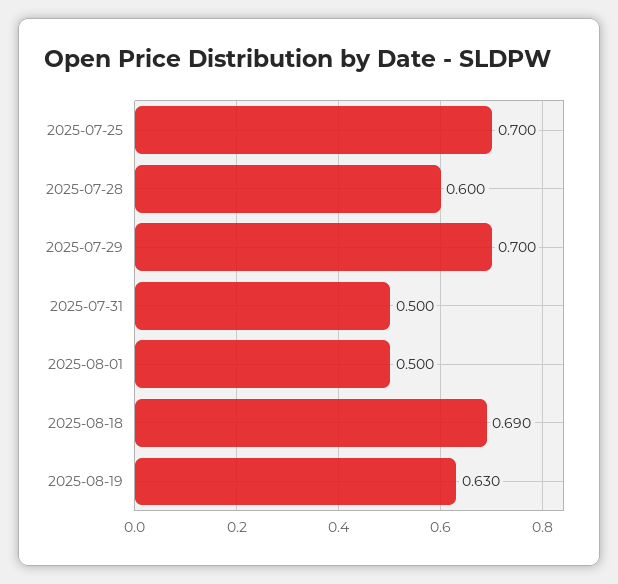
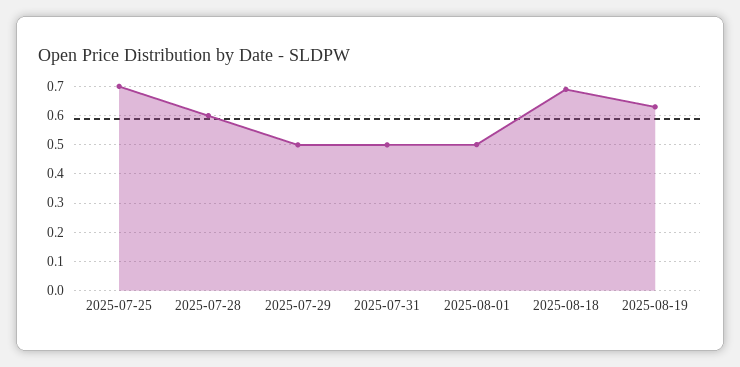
  {
    "2025-07-25": 0.7,
    "2025-07-28": 0.6,
-   "2025-07-29": 0.7,
+   "2025-07-29": 0.5,
    "2025-07-31": 0.5,
    "2025-08-01": 0.5,
    "2025-08-18": 0.69,
    "2025-08-19": 0.63
  }

